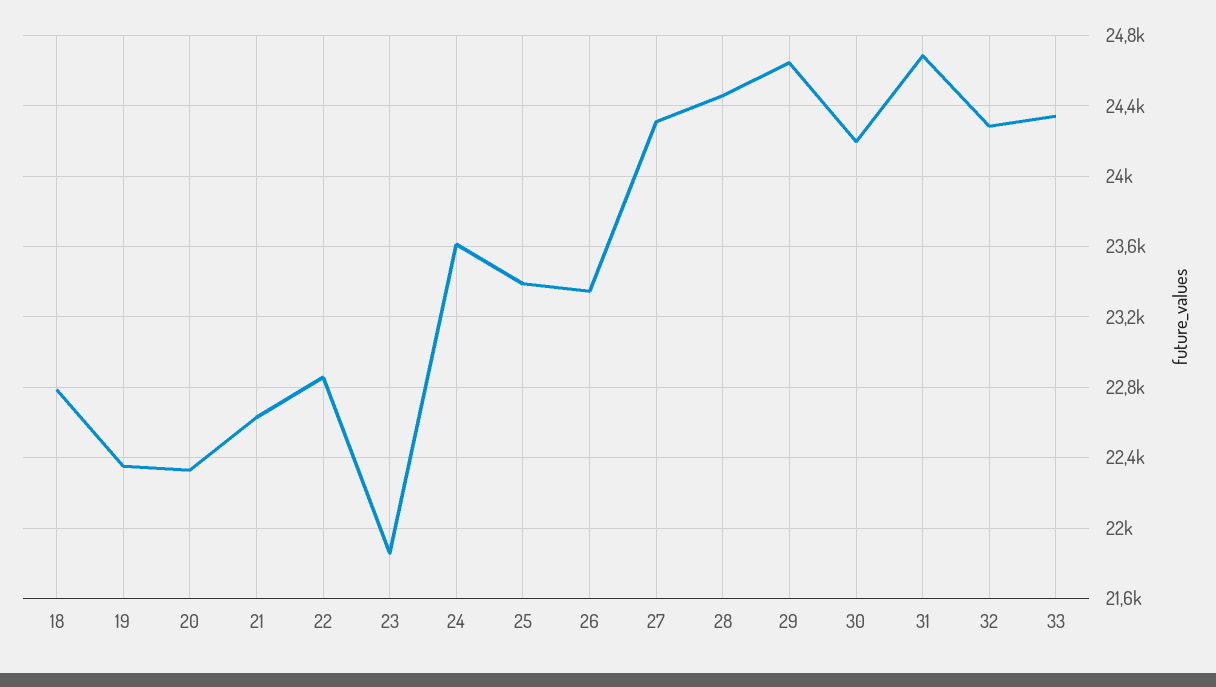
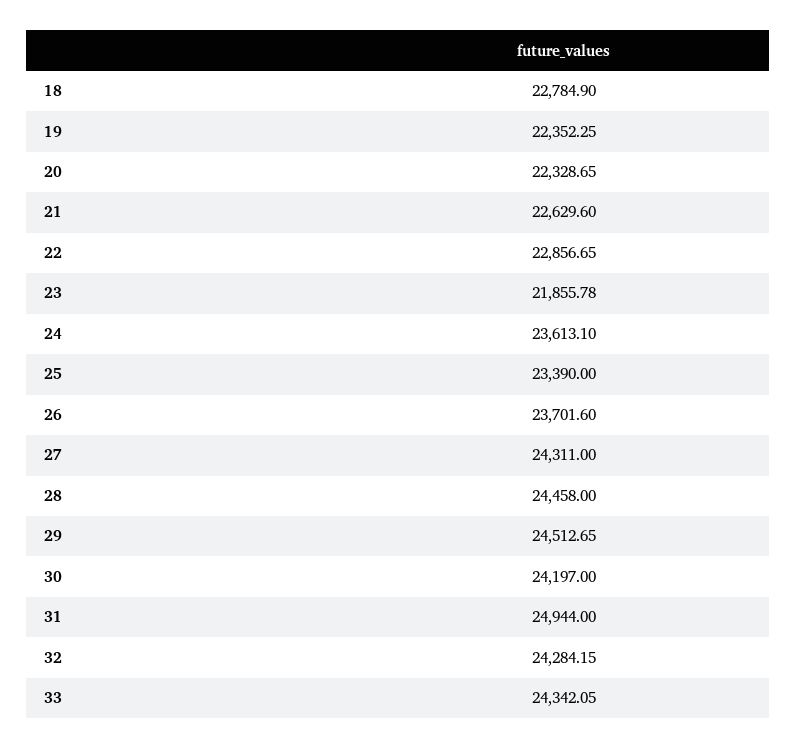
  {
    "18": 22784.9,
    "19": 22352.25,
    "20": 22328.65,
    "21": 22629.6,
    "22": 22856.65,
    "23": 21855.78,
    "24": 23613.1,
    "25": 23390,
-   "26": 23350,
+   "26": 23701.6,
    "27": 24311,
    "28": 24458,
-   "29": 24650,
+   "29": 24512.65,
    "30": 24197,
-   "31": 24700,
+   "31": 24944,
    "32": 24284.15,
    "33": 24342.05
  }

